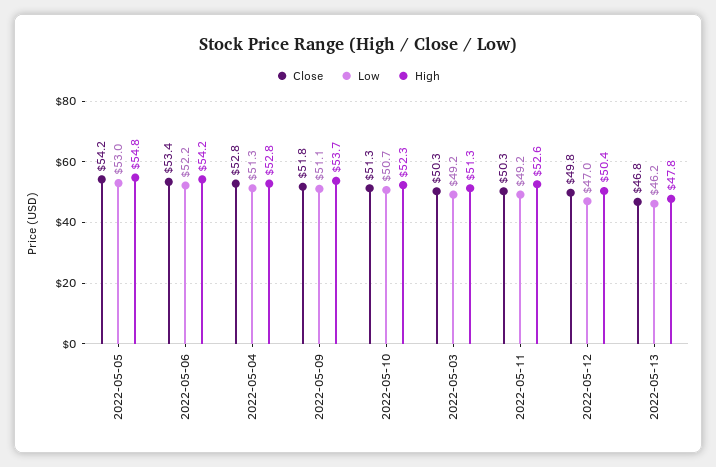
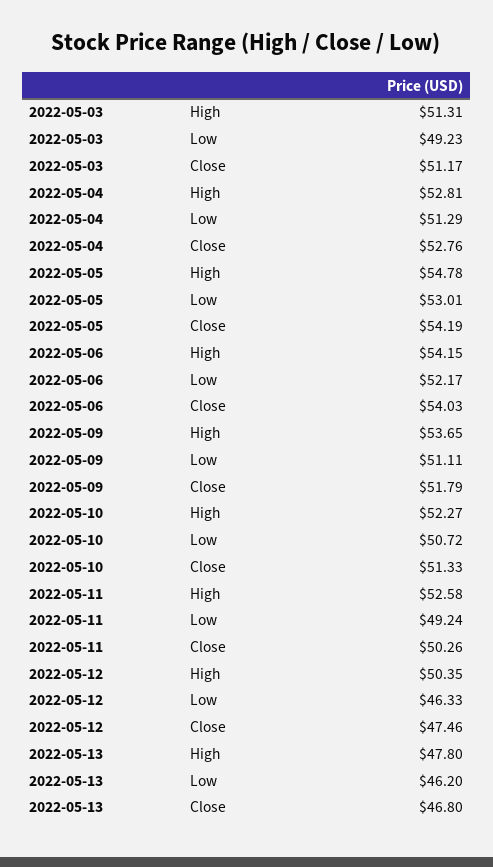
  {
    "Close": {
      "2022-05-05": 54.19,
-     "2022-05-06": 53.4,
+     "2022-05-06": 54.03,
      "2022-05-04": 52.76,
      "2022-05-09": 51.79,
      "2022-05-10": 51.33,
-     "2022-05-03": 50.3,
+     "2022-05-03": 51.17,
      "2022-05-11": 50.26,
-     "2022-05-12": 49.8,
+     "2022-05-12": 47.46,
      "2022-05-13": 46.8
    },
    "Low": {
      "2022-05-05": 53.01,
      "2022-05-06": 52.17,
      "2022-05-04": 51.29,
      "2022-05-09": 51.11,
      "2022-05-10": 50.72,
      "2022-05-03": 49.23,
      "2022-05-11": 49.24,
-     "2022-05-12": 47,
+     "2022-05-12": 46.33,
      "2022-05-13": 46.2
    },
    "High": {
      "2022-05-05": 54.78,
      "2022-05-06": 54.15,
      "2022-05-04": 52.81,
      "2022-05-09": 53.65,
      "2022-05-10": 52.27,
      "2022-05-03": 51.31,
      "2022-05-11": 52.58,
      "2022-05-12": 50.35,
      "2022-05-13": 47.8
    }
  }

